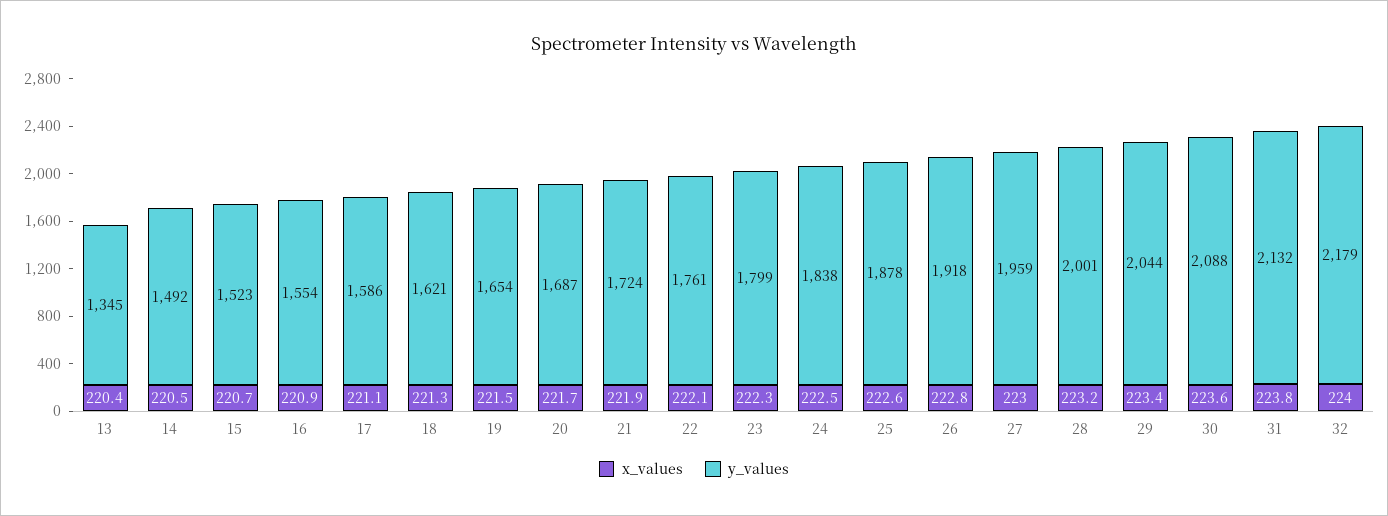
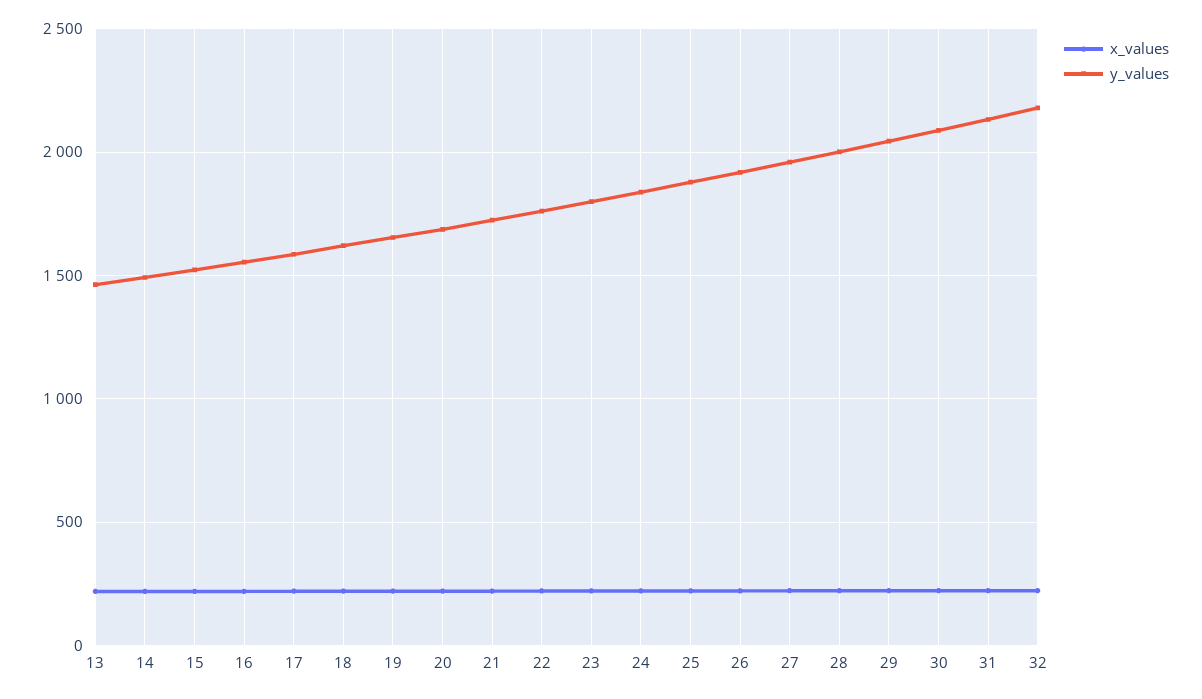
  {
    "x_values": {
      "13": 220.4,
      "14": 220.5,
      "15": 220.7,
      "16": 220.9,
      "17": 221.1,
      "18": 221.3,
      "19": 221.5,
      "20": 221.7,
      "21": 221.9,
      "22": 222.1,
      "23": 222.3,
      "24": 222.5,
      "25": 222.6,
      "26": 222.8,
      "27": 223,
      "28": 223.2,
      "29": 223.4,
      "30": 223.6,
      "31": 223.8,
      "32": 224
    },
    "y_values": {
-     "13": 1345,
+     "13": 1450,
      "14": 1492,
      "15": 1523,
      "16": 1554,
      "17": 1586,
      "18": 1621,
      "19": 1654,
      "20": 1687,
      "21": 1724,
      "22": 1761,
      "23": 1799,
      "24": 1838,
      "25": 1878,
      "26": 1918,
      "27": 1959,
      "28": 2001,
      "29": 2044,
      "30": 2088,
      "31": 2132,
      "32": 2179
    }
  }

